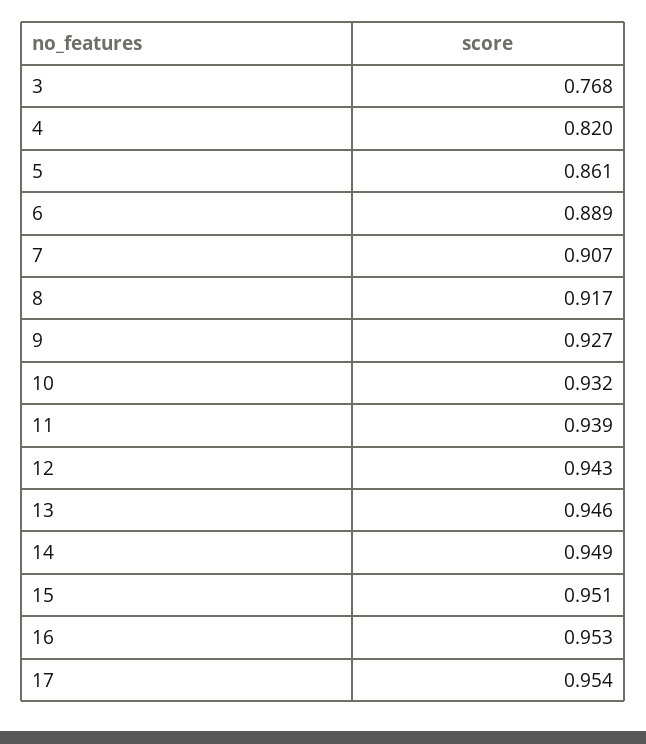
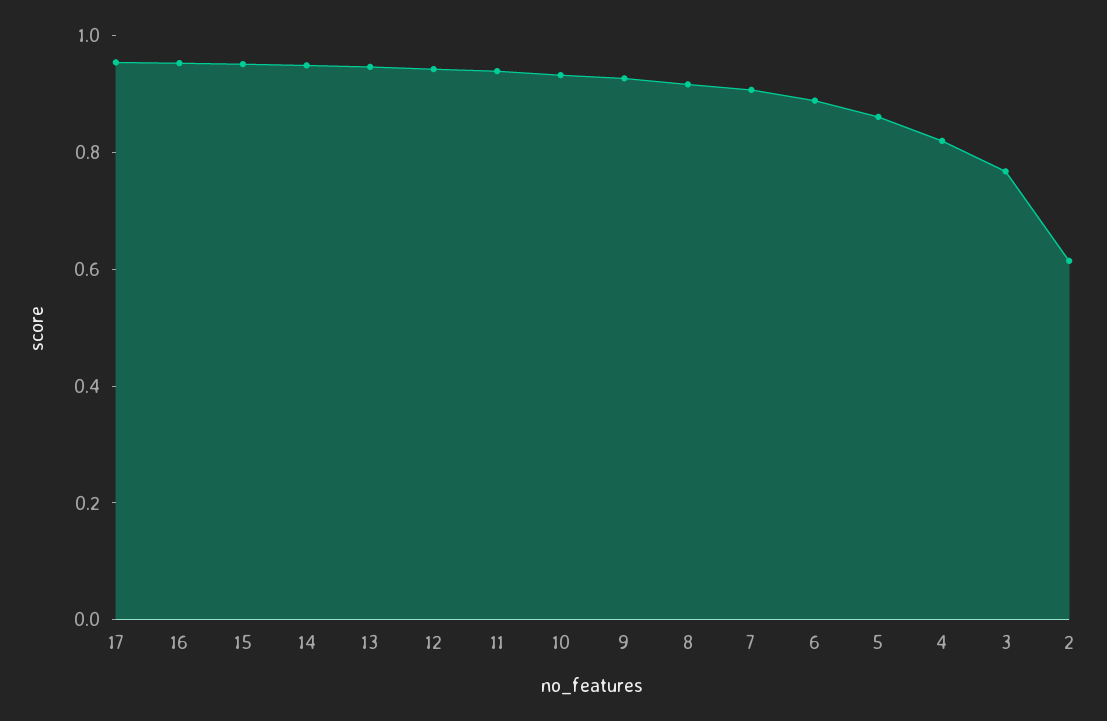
  {
    "3": 0.768,
    "4": 0.82,
    "5": 0.861,
    "6": 0.889,
    "7": 0.907,
    "8": 0.917,
    "9": 0.927,
    "10": 0.932,
    "11": 0.939,
    "12": 0.943,
    "13": 0.946,
    "14": 0.949,
    "15": 0.951,
    "16": 0.953,
-   "17": 0.954
+   "17": 0.954,
+   "2": 0.6
  }

